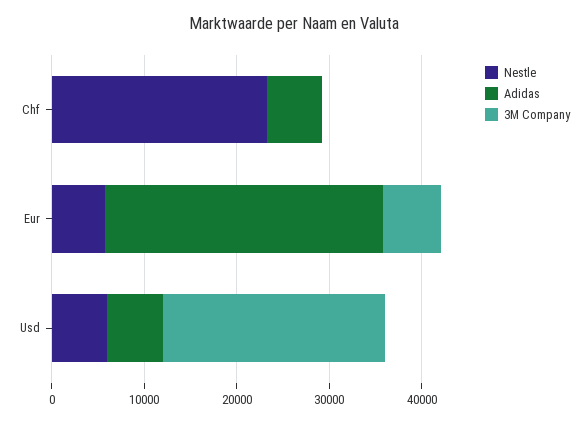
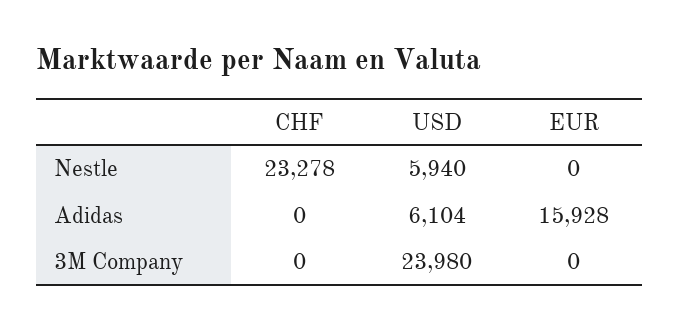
  {
    "Nestle": {
      "Chf": 23278,
-     "Eur": 6000,
+     "Eur": 0,
      "Usd": 5940
    },
    "Adidas": {
-     "Chf": 6000,
+     "Chf": 0,
-     "Eur": 30000,
+     "Eur": 15928,
      "Usd": 6104
    },
    "3M Company": {
      "Chf": 0,
-     "Eur": 6000,
+     "Eur": 0,
      "Usd": 23980
    }
  }

